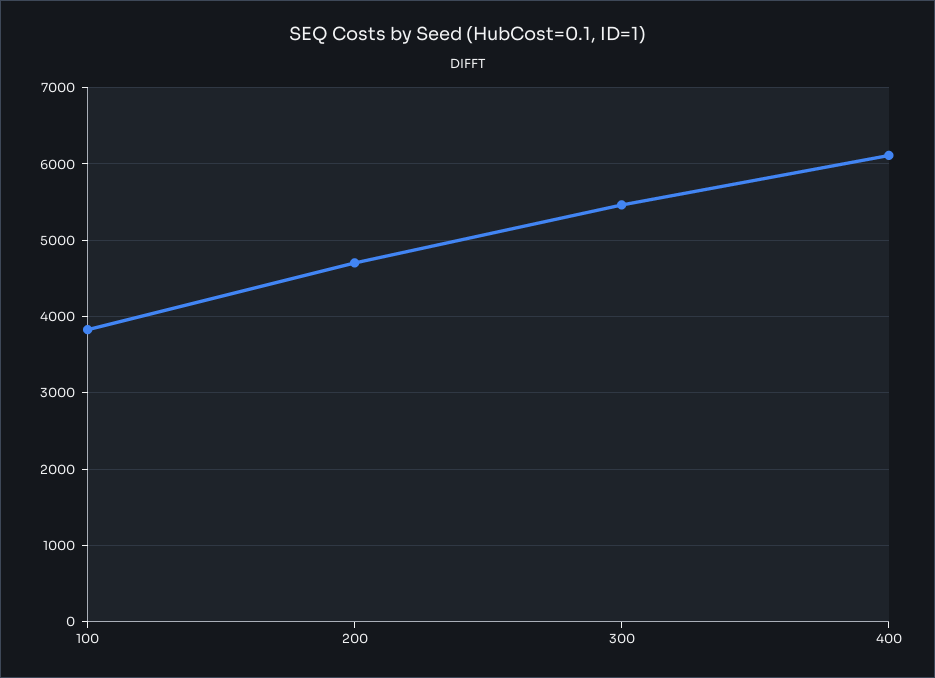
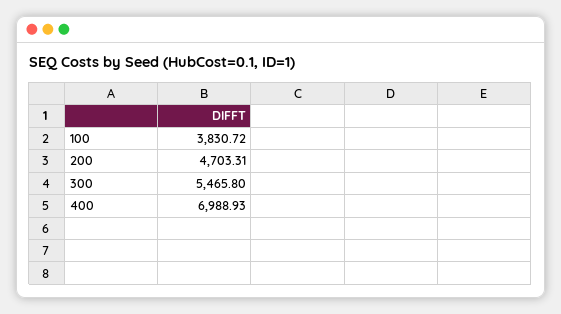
  {
    "100": 3830.72,
    "200": 4703.31,
    "300": 5465.8,
-   "400": 6100
+   "400": 6988.93
  }

